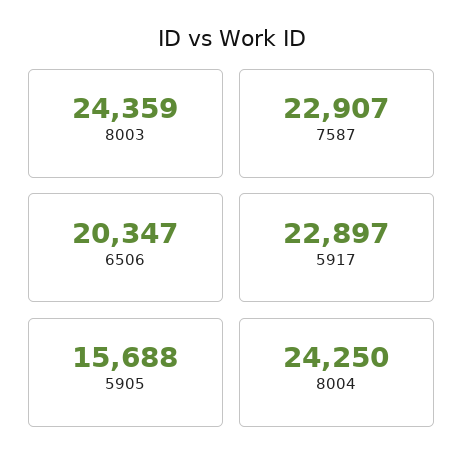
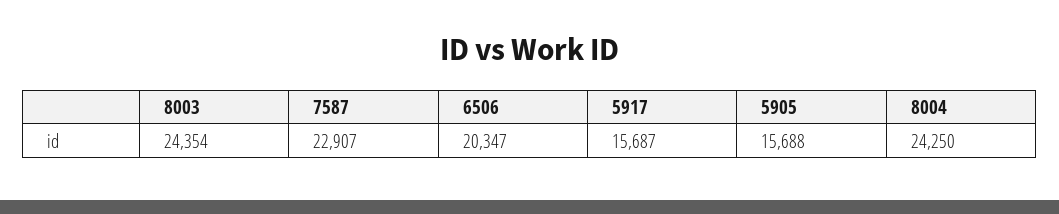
  {
-   "8003": 24359,
+   "8003": 24354,
    "7587": 22907,
    "6506": 20347,
-   "5917": 22897,
+   "5917": 15687,
    "5905": 15688,
    "8004": 24250
  }

